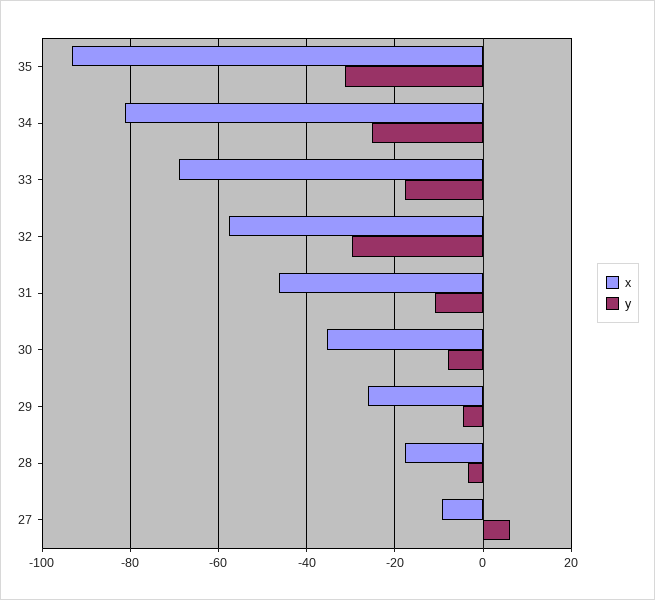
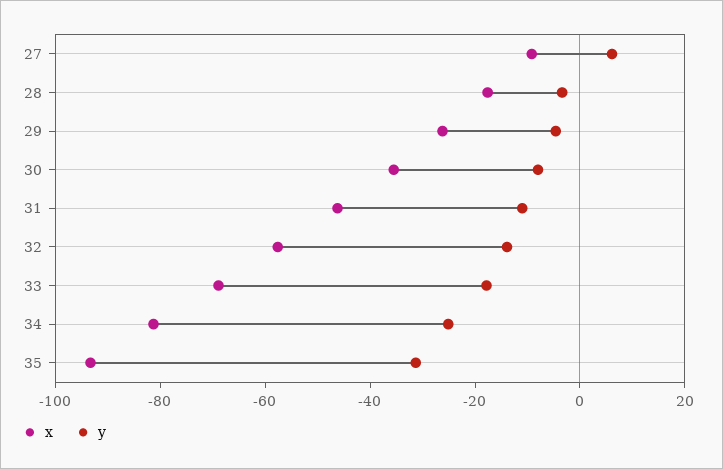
  {
    "x": {
      "35": -94,
      "34": -82,
      "33": -68,
      "32": -58,
      "31": -46,
      "30": -36,
      "29": -26,
      "28": -18,
      "27": -10
    },
    "y": {
      "35": -32,
      "34": -26,
      "33": -18,
-     "32": -30,
+     "32": -15,
      "31": -12,
      "30": -8,
      "29": -4,
      "28": -4,
      "27": 6
    }
  }

